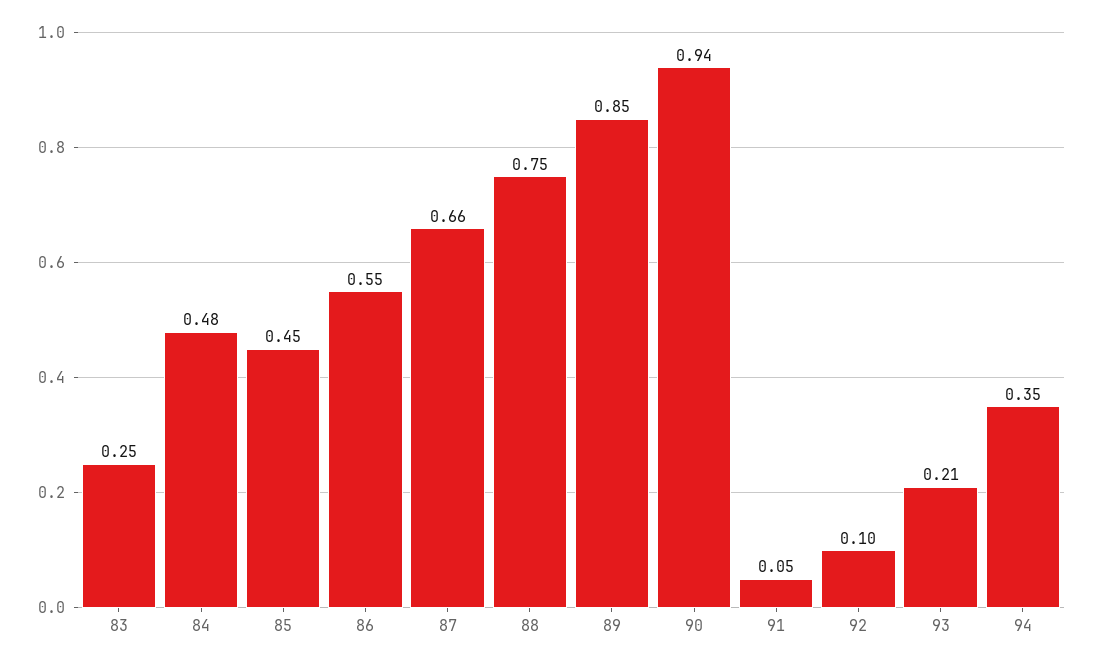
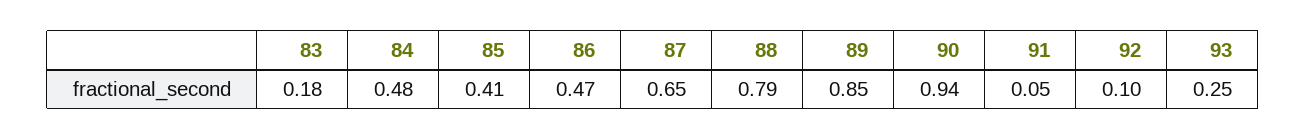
  {
-   "83": 0.25,
+   "83": 0.18,
    "84": 0.48,
-   "85": 0.45,
+   "85": 0.41,
-   "86": 0.55,
+   "86": 0.47,
-   "87": 0.66,
+   "87": 0.65,
-   "88": 0.75,
+   "88": 0.79,
    "89": 0.85,
    "90": 0.94,
    "91": 0.05,
    "92": 0.1,
-   "93": 0.21,
+   "93": 0.25
-   "94": 0.35
  }

